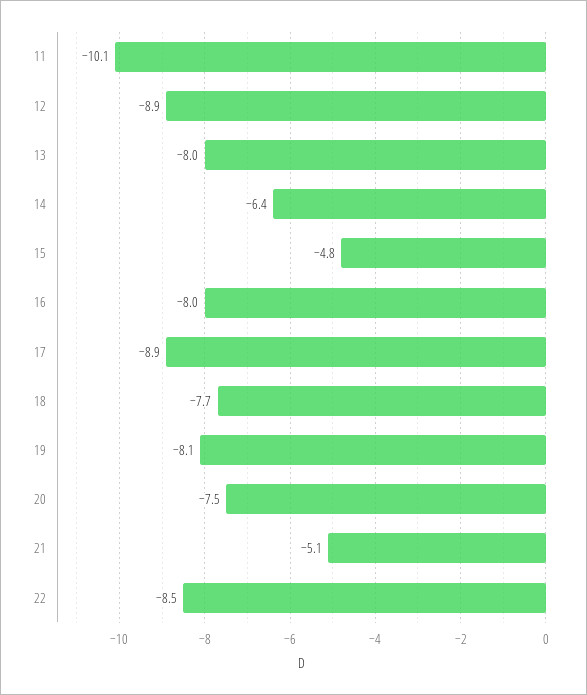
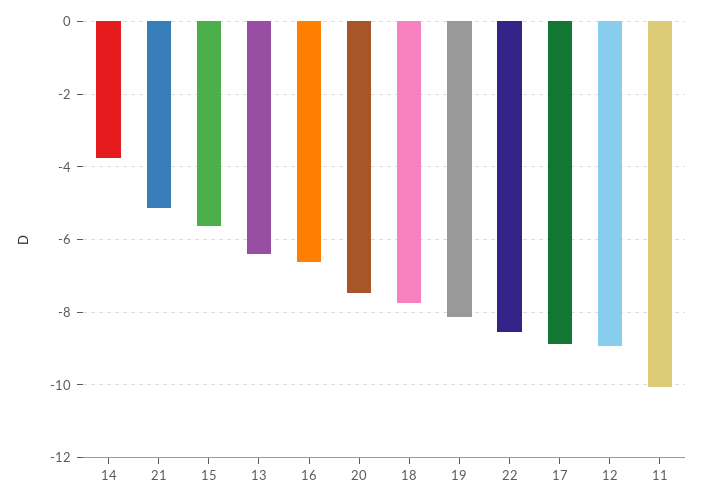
  {
    "11": -10.1,
    "12": -8.9,
-   "13": -8,
+   "13": -6.4,
-   "14": -6.4,
+   "14": -3.8,
-   "15": -4.8,
+   "15": -5.6,
-   "16": -8,
+   "16": -6.6,
    "17": -8.9,
    "18": -7.7,
    "19": -8.1,
    "20": -7.5,
    "21": -5.1,
    "22": -8.5
  }

